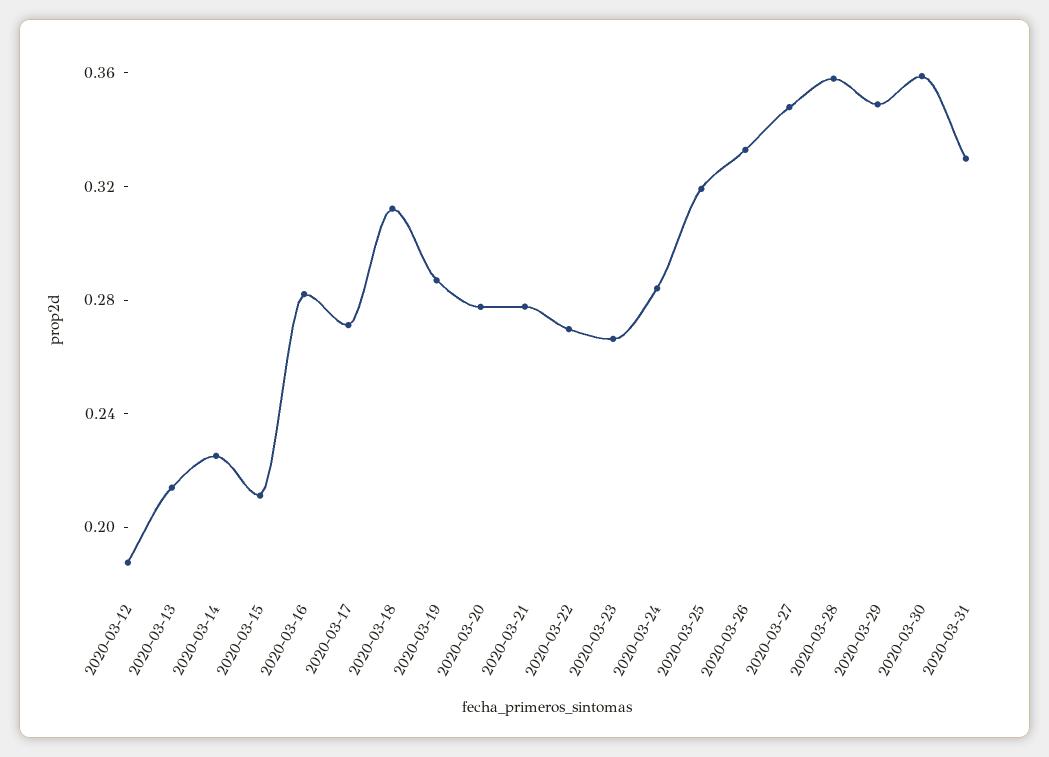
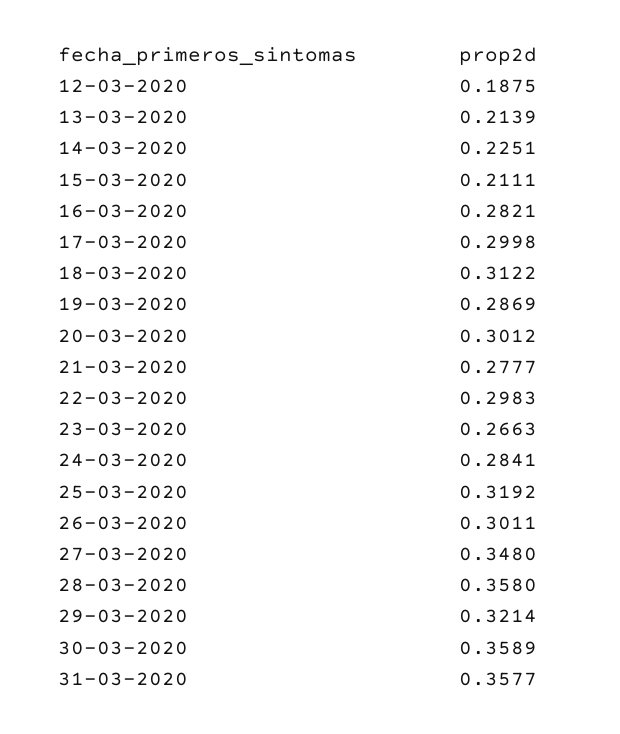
  {
    "2020-03-12": 0.1875,
    "2020-03-13": 0.2139,
    "2020-03-14": 0.2251,
    "2020-03-15": 0.2111,
    "2020-03-16": 0.2821,
-   "2020-03-17": 0.27,
+   "2020-03-17": 0.2998,
    "2020-03-18": 0.3122,
    "2020-03-19": 0.2869,
-   "2020-03-20": 0.28,
+   "2020-03-20": 0.3012,
    "2020-03-21": 0.2777,
-   "2020-03-22": 0.27,
+   "2020-03-22": 0.2983,
    "2020-03-23": 0.2663,
    "2020-03-24": 0.2841,
    "2020-03-25": 0.3192,
-   "2020-03-26": 0.33,
+   "2020-03-26": 0.3011,
    "2020-03-27": 0.348,
    "2020-03-28": 0.358,
-   "2020-03-29": 0.35,
+   "2020-03-29": 0.3214,
    "2020-03-30": 0.3589,
-   "2020-03-31": 0.33
+   "2020-03-31": 0.3577
  }

